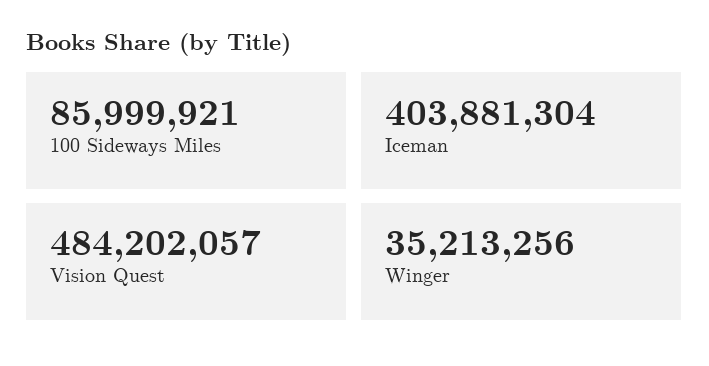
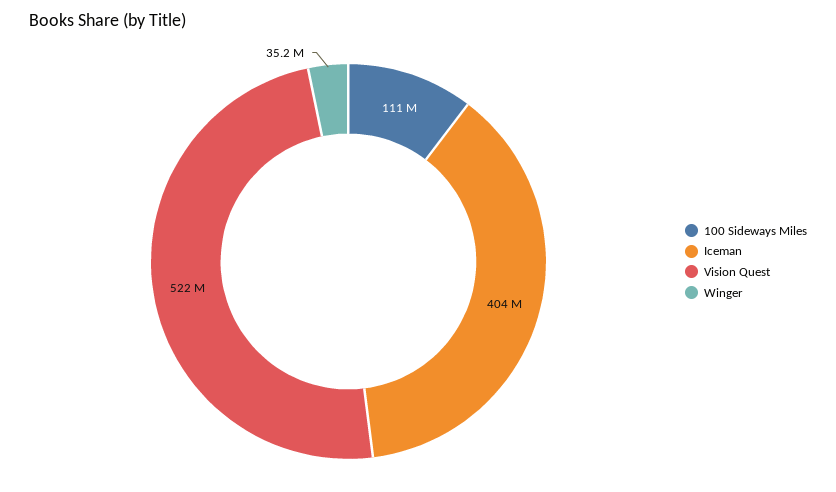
  {
-   "100 Sideways Miles": 85999921,
+   "100 Sideways Miles": 111000000,
    "Iceman": 403881304,
-   "Vision Quest": 484202057,
+   "Vision Quest": 522000000,
    "Winger": 35213256
  }

